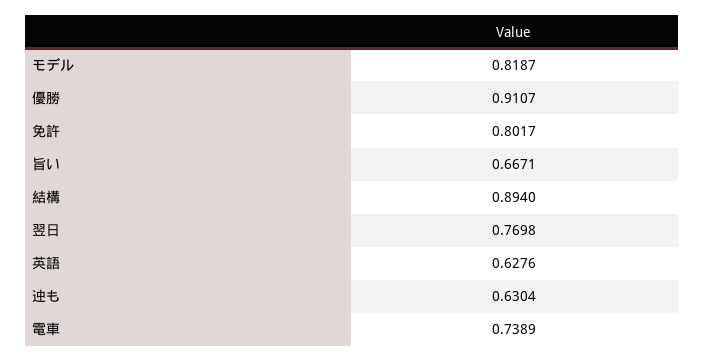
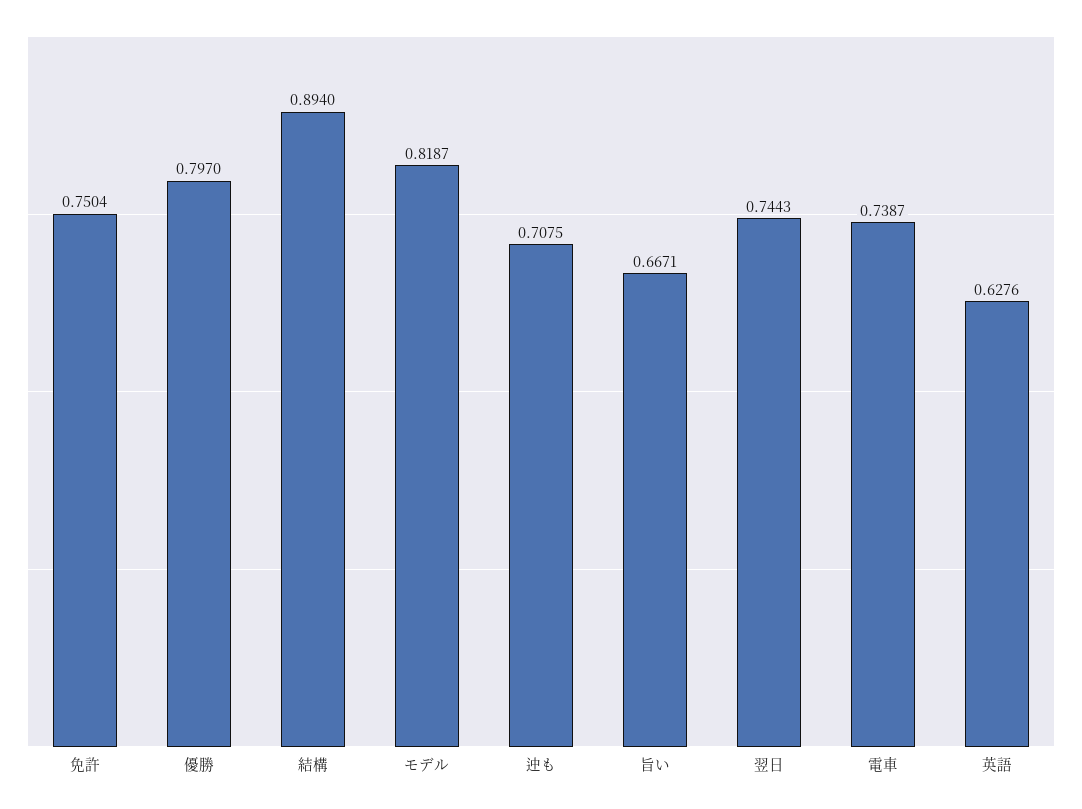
  {
    "モデル": 0.8187,
-   "優勝": 0.9107,
+   "優勝": 0.797,
-   "免許": 0.8017,
+   "免許": 0.7504,
    "旨い": 0.6671,
    "結構": 0.894,
-   "翌日": 0.7698,
+   "翌日": 0.7443,
    "英語": 0.6276,
-   "迚も": 0.6304,
+   "迚も": 0.7075,
-   "電車": 0.7389
+   "電車": 0.7387
  }

